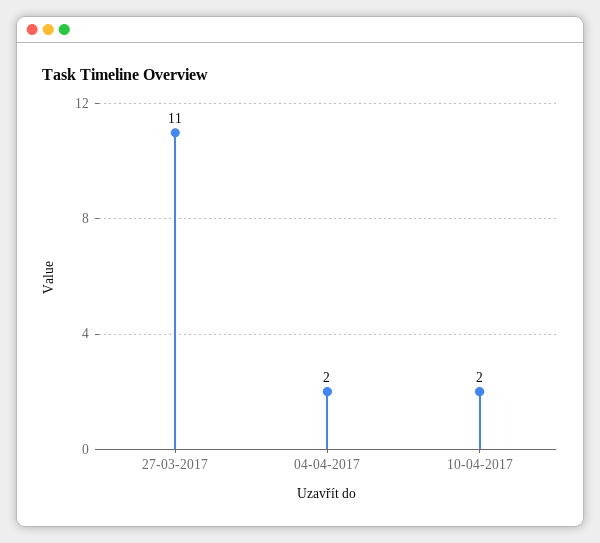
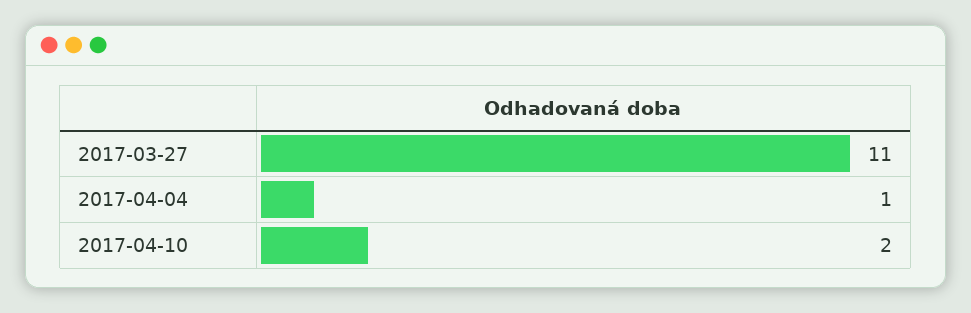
  {
    "27-03-2017": 11,
-   "04-04-2017": 2,
+   "04-04-2017": 1,
    "10-04-2017": 2
  }

